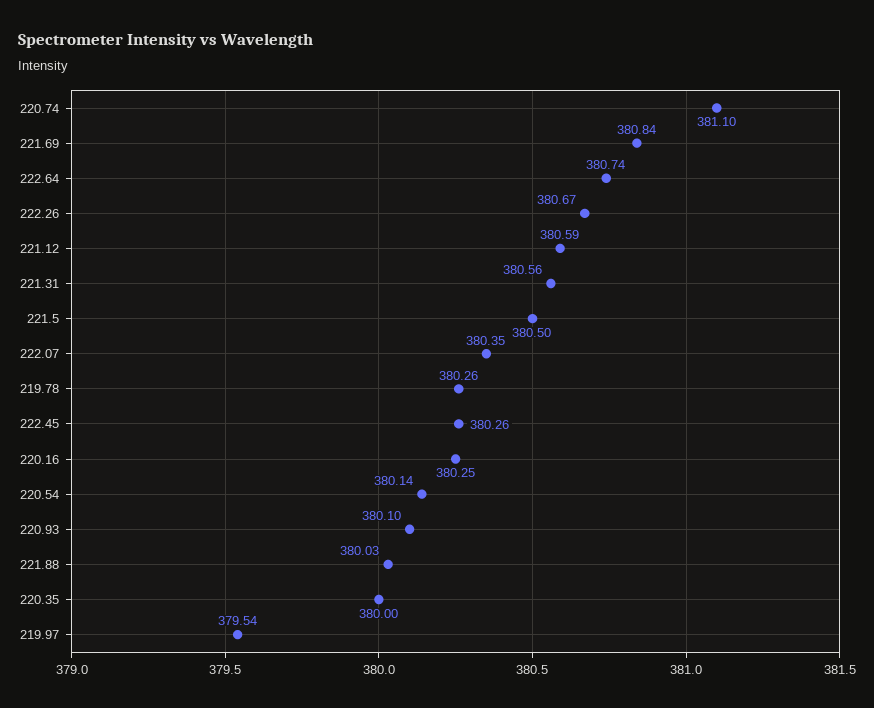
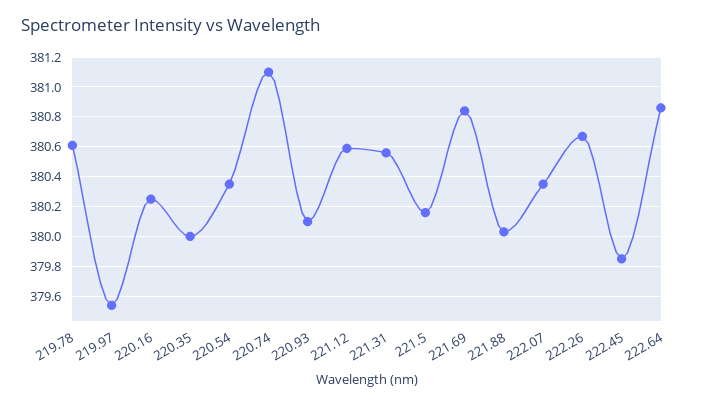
  {
    "220.74": 381.1,
    "221.69": 380.84,
-   "222.64": 380.74,
+   "222.64": 380.85,
    "222.26": 380.67,
    "221.12": 380.59,
    "221.31": 380.56,
-   "221.5": 380.5,
+   "221.5": 380.15,
    "222.07": 380.35,
-   "219.78": 380.26,
+   "219.78": 380.6,
-   "222.45": 380.26,
+   "222.45": 379.85,
    "220.16": 380.25,
-   "220.54": 380.14,
+   "220.54": 380.35,
    "220.93": 380.1,
    "221.88": 380.03,
    "220.35": 380,
    "219.97": 379.54
  }

